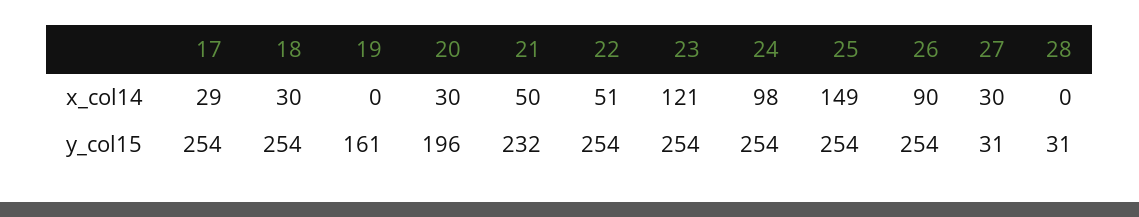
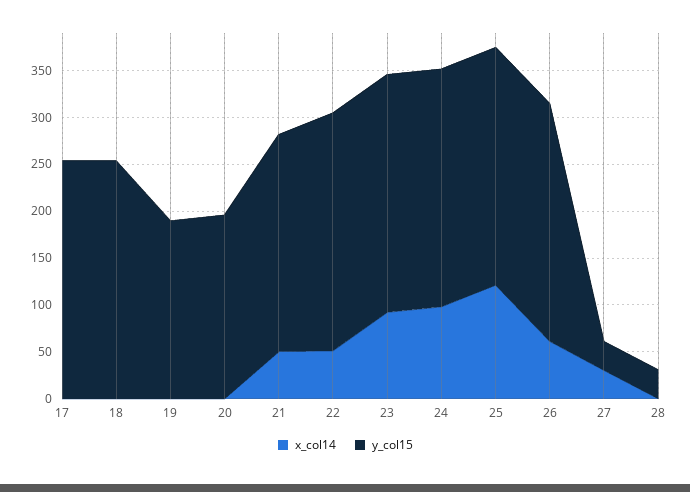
  {
    "x_col14": {
-     "17": 29,
+     "17": 0,
-     "18": 30,
+     "18": 0,
      "19": 0,
-     "20": 30,
+     "20": 0,
      "21": 50,
      "22": 51,
-     "23": 121,
+     "23": 90,
      "24": 98,
-     "25": 149,
+     "25": 120,
-     "26": 90,
+     "26": 60,
      "27": 30,
      "28": 0
    },
    "y_col15": {
      "17": 254,
      "18": 254,
-     "19": 161,
+     "19": 190,
      "20": 196,
      "21": 232,
      "22": 254,
      "23": 254,
      "24": 254,
      "25": 254,
      "26": 254,
      "27": 31,
      "28": 31
    }
  }

